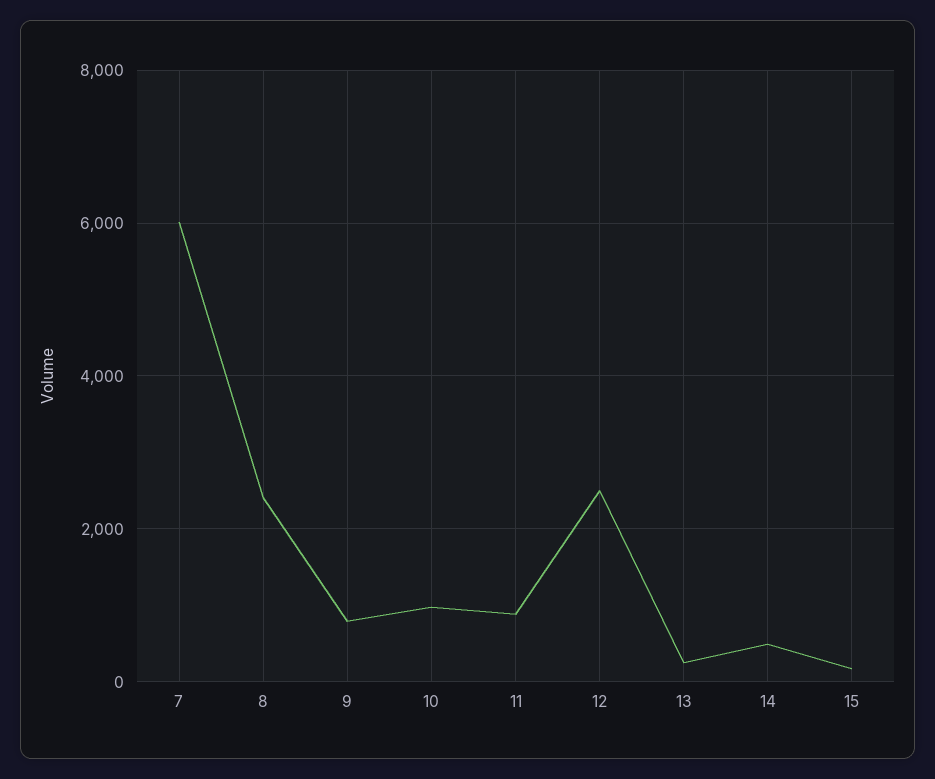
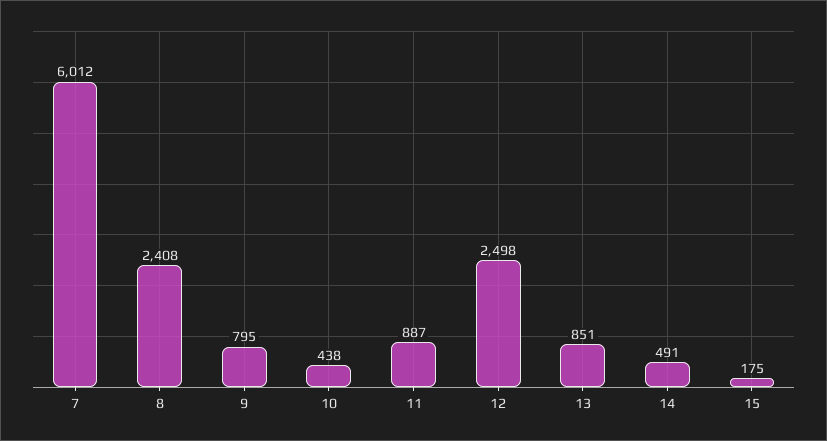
  {
    "7": 6012,
    "8": 2408,
    "9": 795,
-   "10": 1000,
+   "10": 438,
    "11": 887,
    "12": 2498,
-   "13": 200,
+   "13": 851,
    "14": 491,
    "15": 175
  }

